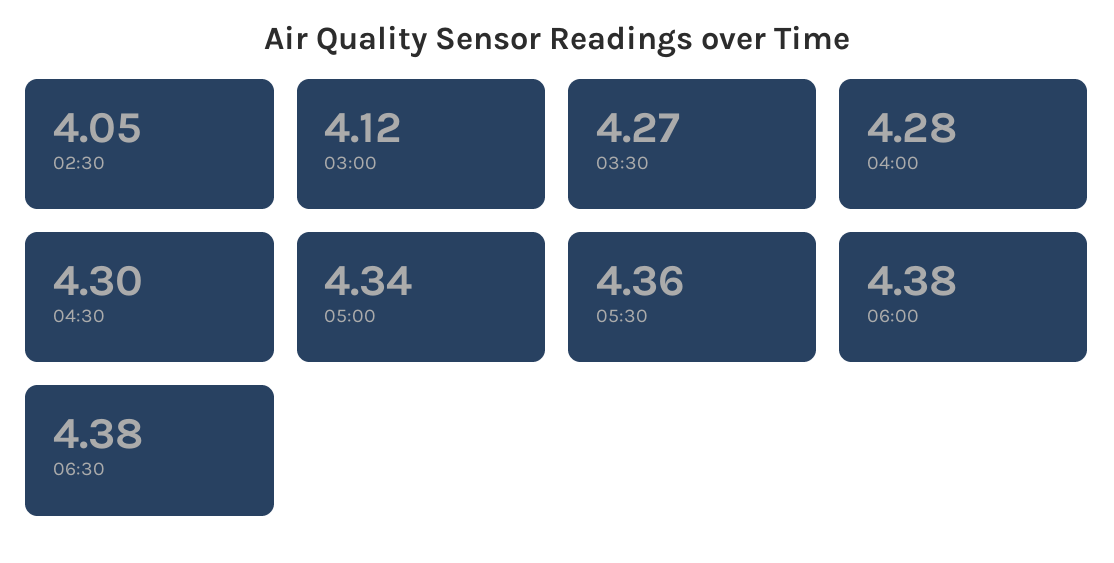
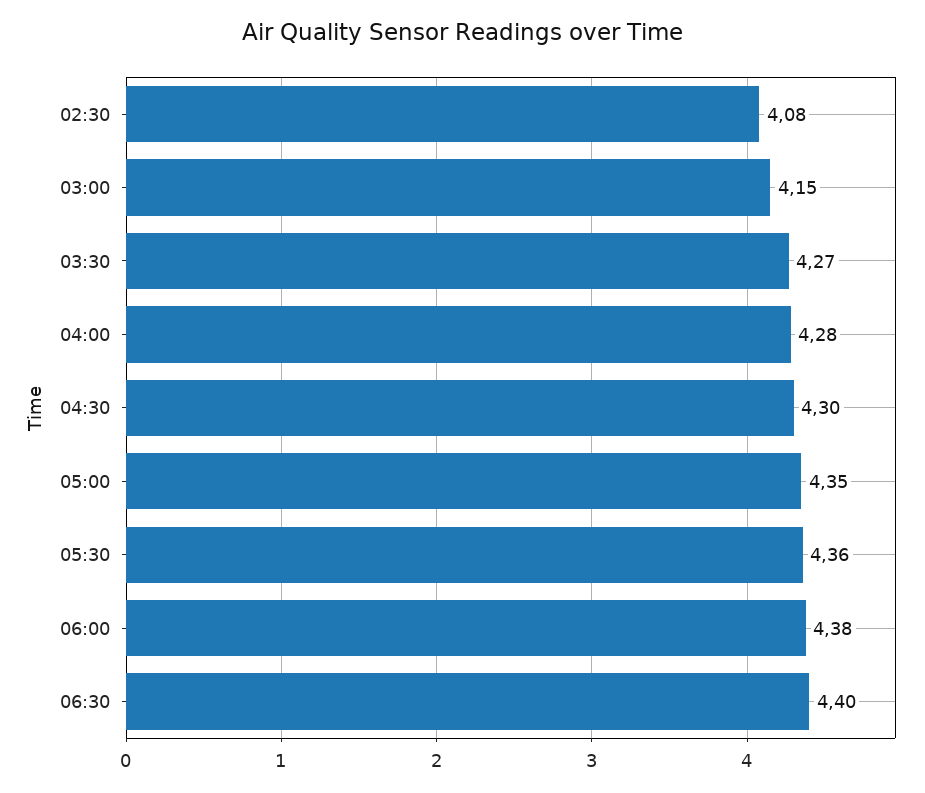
  {
-   "02:30": 4.05,
+   "02:30": 4.08,
-   "03:00": 4.12,
+   "03:00": 4.15,
    "03:30": 4.27,
    "04:00": 4.28,
    "04:30": 4.3,
-   "05:00": 4.34,
+   "05:00": 4.35,
    "05:30": 4.36,
    "06:00": 4.38,
-   "06:30": 4.38
+   "06:30": 4.4
  }

